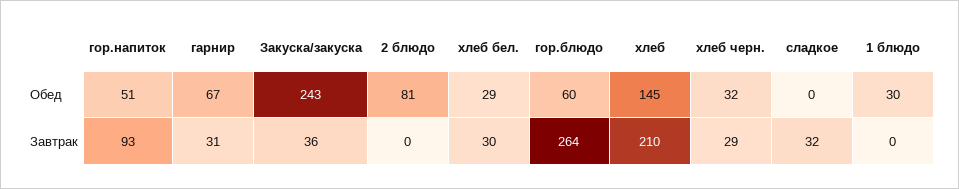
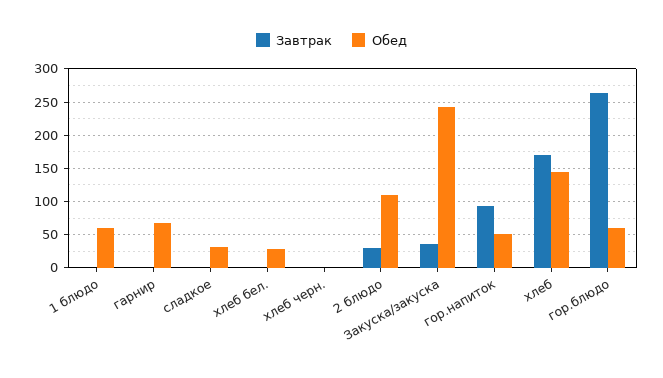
  {
    "Обед": {
      "гор.напиток": 51,
      "гарнир": 67,
      "Закуска/закуска": 243,
-     "2 блюдо": 81,
+     "2 блюдо": 110,
      "хлеб бел.": 29,
      "гор.блюдо": 60,
      "хлеб": 145,
-     "хлеб черн.": 32,
+     "хлеб черн.": 0,
-     "сладкое": 0,
+     "сладкое": 30,
-     "1 блюдо": 30
+     "1 блюдо": 60
    },
    "Завтрак": {
      "гор.напиток": 93,
-     "гарнир": 31,
+     "гарнир": 0,
      "Закуска/закуска": 36,
-     "2 блюдо": 0,
+     "2 блюдо": 30,
-     "хлеб бел.": 30,
+     "хлеб бел.": 0,
      "гор.блюдо": 264,
-     "хлеб": 210,
+     "хлеб": 170,
-     "хлеб черн.": 29,
+     "хлеб черн.": 0,
-     "сладкое": 32,
+     "сладкое": 0,
      "1 блюдо": 0
    }
  }

